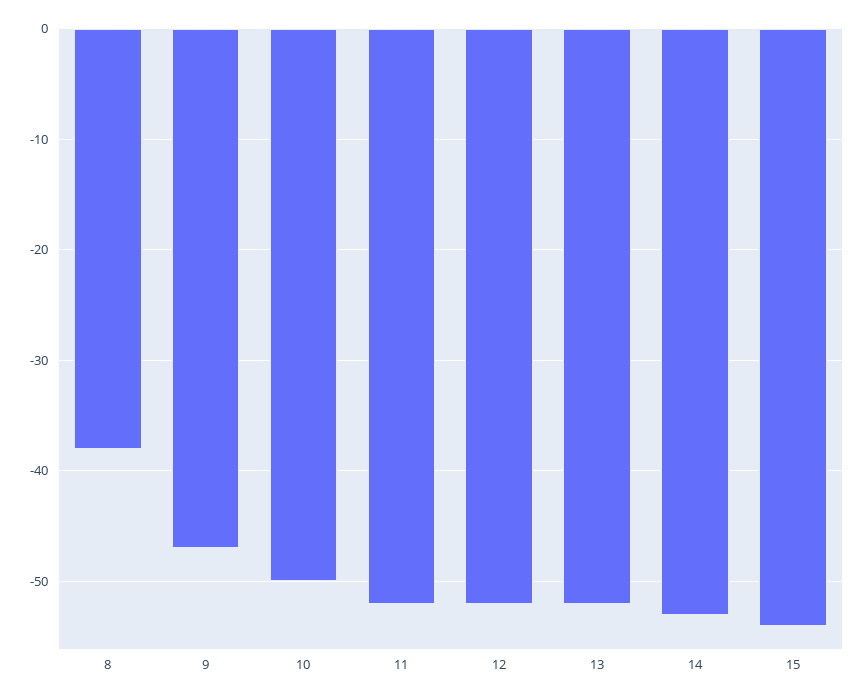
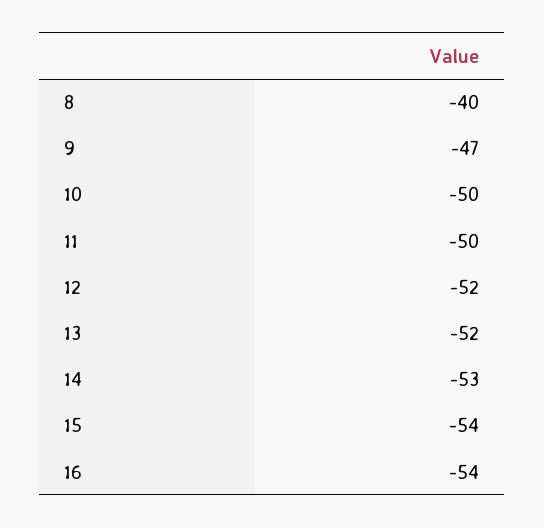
  {
-   "8": -38,
+   "8": -40,
    "9": -47,
    "10": -50,
-   "11": -52,
+   "11": -50,
    "12": -52,
    "13": -52,
    "14": -53,
-   "15": -54
+   "15": -54,
+   "16": -54
  }

